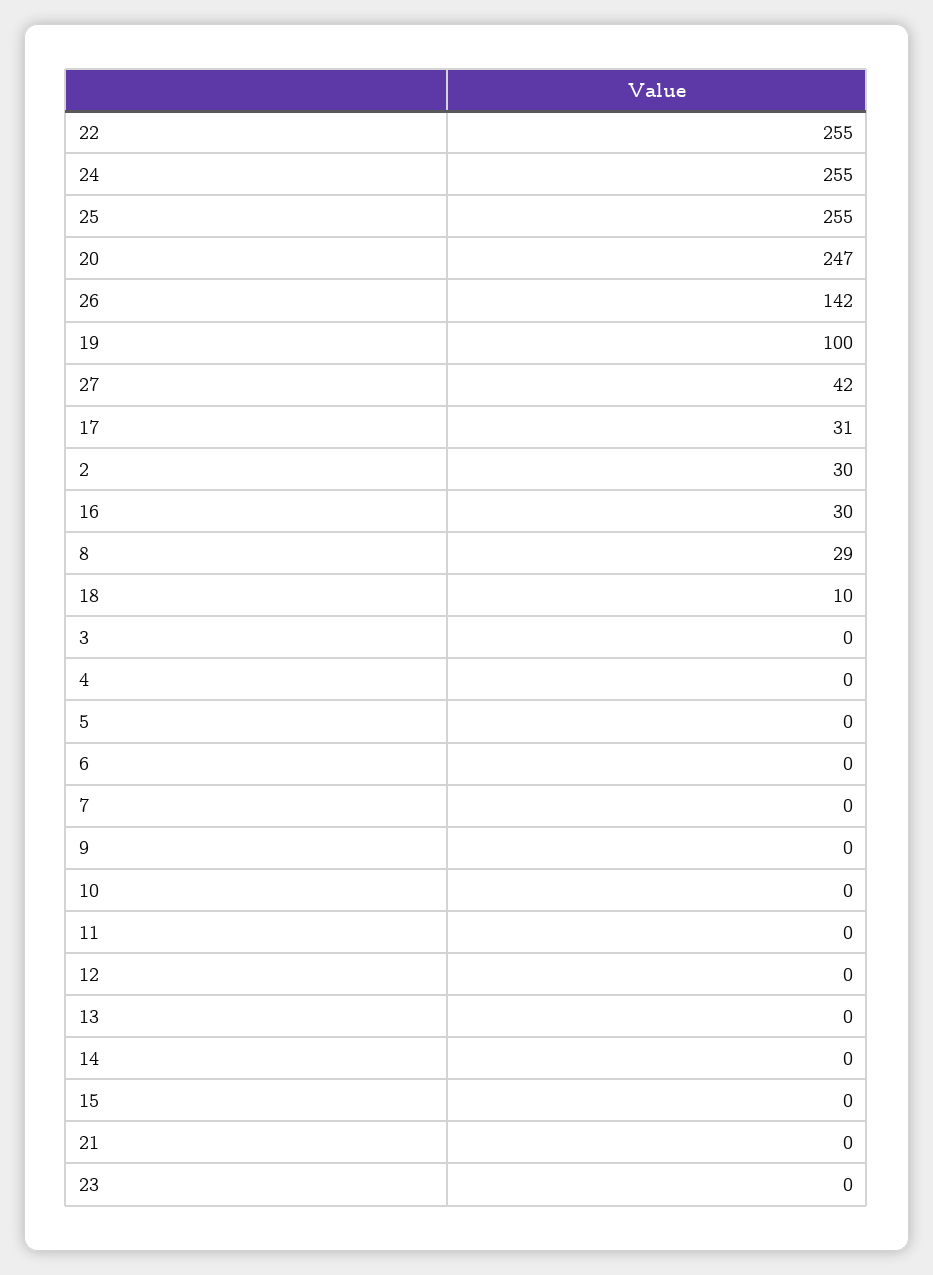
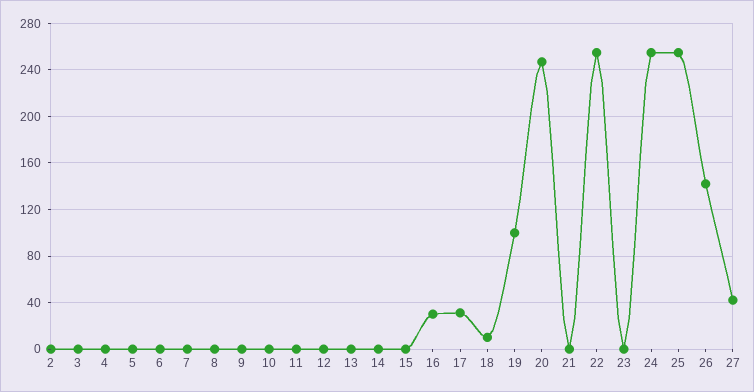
  {
    "22": 255,
    "24": 255,
    "25": 255,
    "20": 247,
    "26": 142,
    "19": 100,
    "27": 42,
    "17": 31,
-   "2": 30,
+   "2": 0,
    "16": 30,
-   "8": 29,
+   "8": 0,
    "18": 10,
    "3": 0,
    "4": 0,
    "5": 0,
    "6": 0,
    "7": 0,
    "9": 0,
    "10": 0,
    "11": 0,
    "12": 0,
    "13": 0,
    "14": 0,
    "15": 0,
    "21": 0,
    "23": 0
  }

